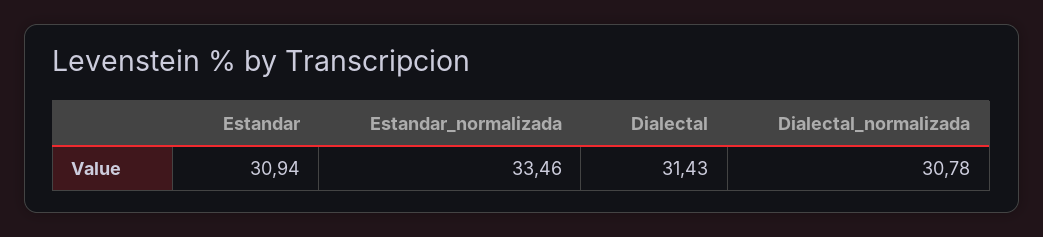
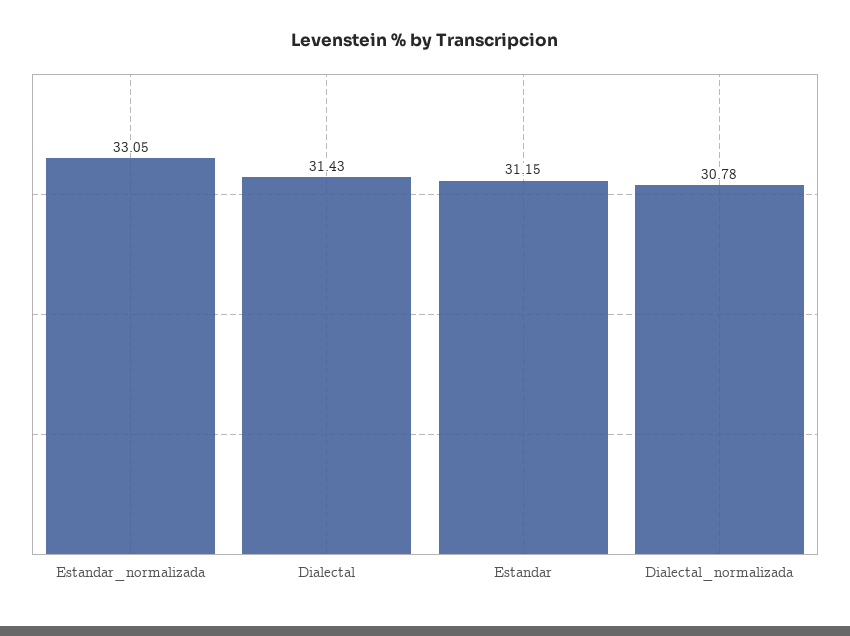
  {
-   "Estandar": 30.94,
+   "Estandar": 31.15,
-   "Estandar_normalizada": 33.46,
+   "Estandar_normalizada": 33.05,
    "Dialectal": 31.43,
    "Dialectal_normalizada": 30.78
  }

